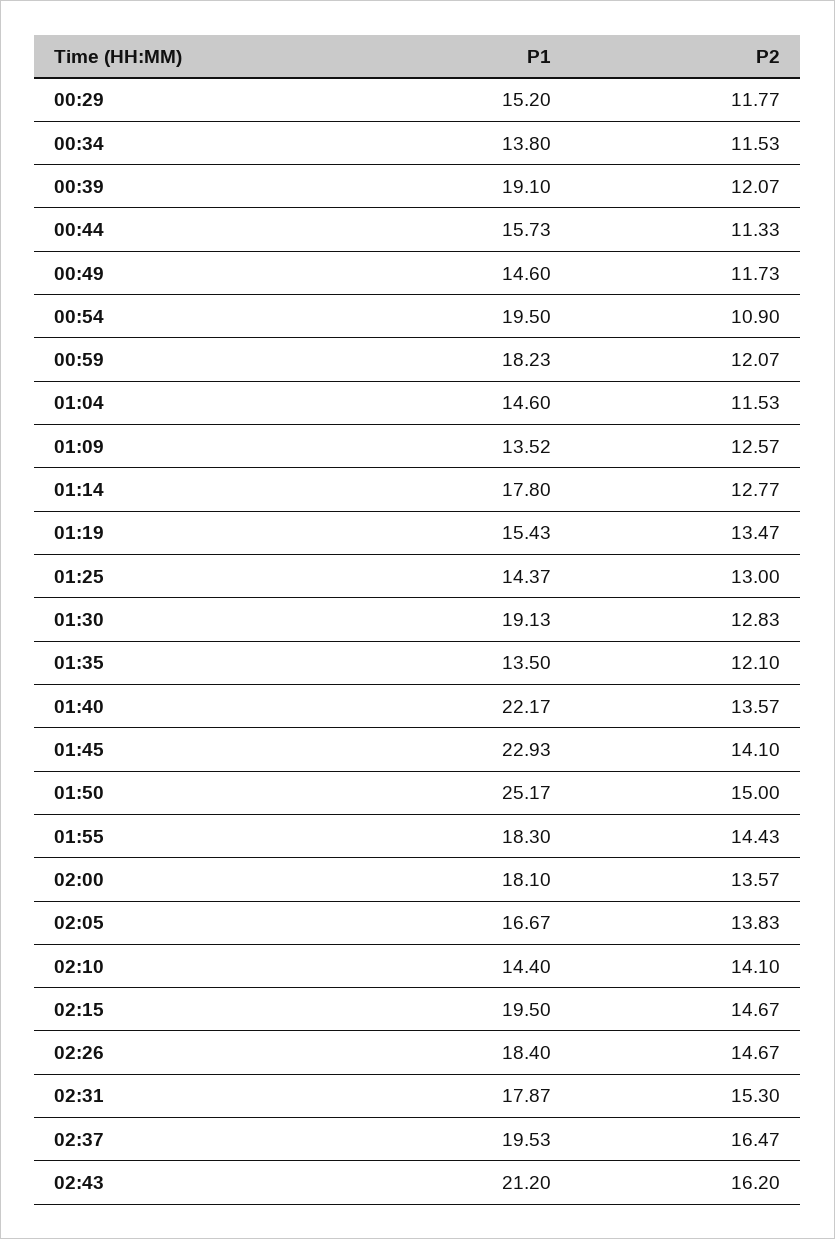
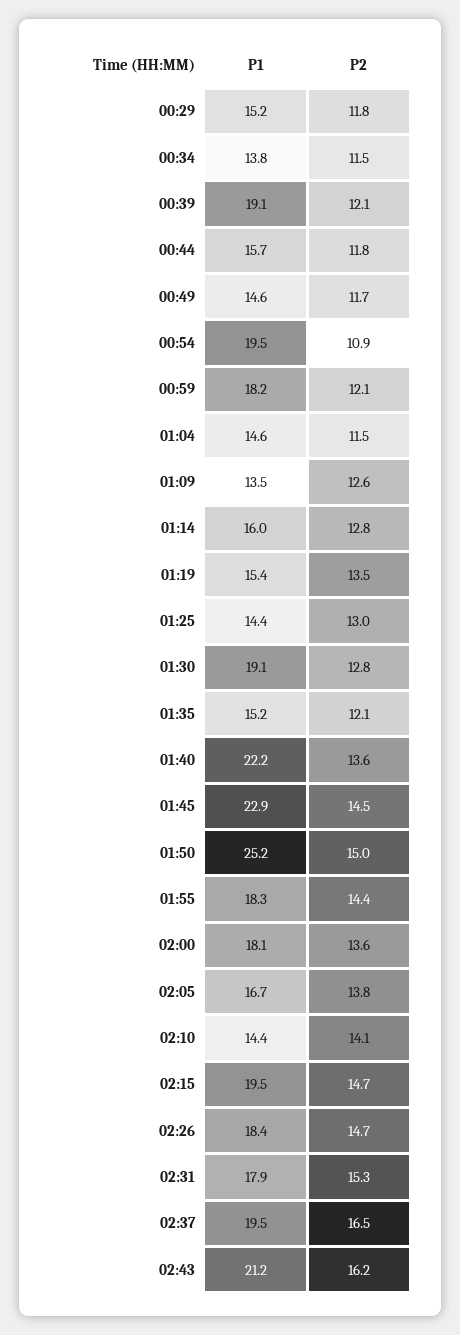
  {
    "P1": {
      "00:29": 15.2,
      "00:34": 13.8,
      "00:39": 19.1,
      "00:44": 15.73,
      "00:49": 14.6,
      "00:54": 19.5,
      "00:59": 18.23,
      "01:04": 14.6,
      "01:09": 13.52,
-     "01:14": 17.8,
+     "01:14": 16,
      "01:19": 15.43,
      "01:25": 14.37,
      "01:30": 19.13,
-     "01:35": 13.5,
+     "01:35": 15.2,
      "01:40": 22.17,
      "01:45": 22.93,
      "01:50": 25.17,
      "01:55": 18.3,
      "02:00": 18.1,
      "02:05": 16.67,
      "02:10": 14.4,
      "02:15": 19.5,
      "02:26": 18.4,
      "02:31": 17.87,
      "02:37": 19.53,
      "02:43": 21.2
    },
    "P2": {
      "00:29": 11.77,
      "00:34": 11.53,
      "00:39": 12.07,
-     "00:44": 11.33,
+     "00:44": 11.8,
      "00:49": 11.73,
      "00:54": 10.9,
      "00:59": 12.07,
      "01:04": 11.53,
      "01:09": 12.57,
      "01:14": 12.77,
      "01:19": 13.47,
      "01:25": 13,
      "01:30": 12.83,
      "01:35": 12.1,
      "01:40": 13.57,
-     "01:45": 14.1,
+     "01:45": 14.5,
      "01:50": 15,
      "01:55": 14.43,
      "02:00": 13.57,
      "02:05": 13.83,
      "02:10": 14.1,
      "02:15": 14.67,
      "02:26": 14.67,
      "02:31": 15.3,
      "02:37": 16.47,
      "02:43": 16.2
    }
  }

